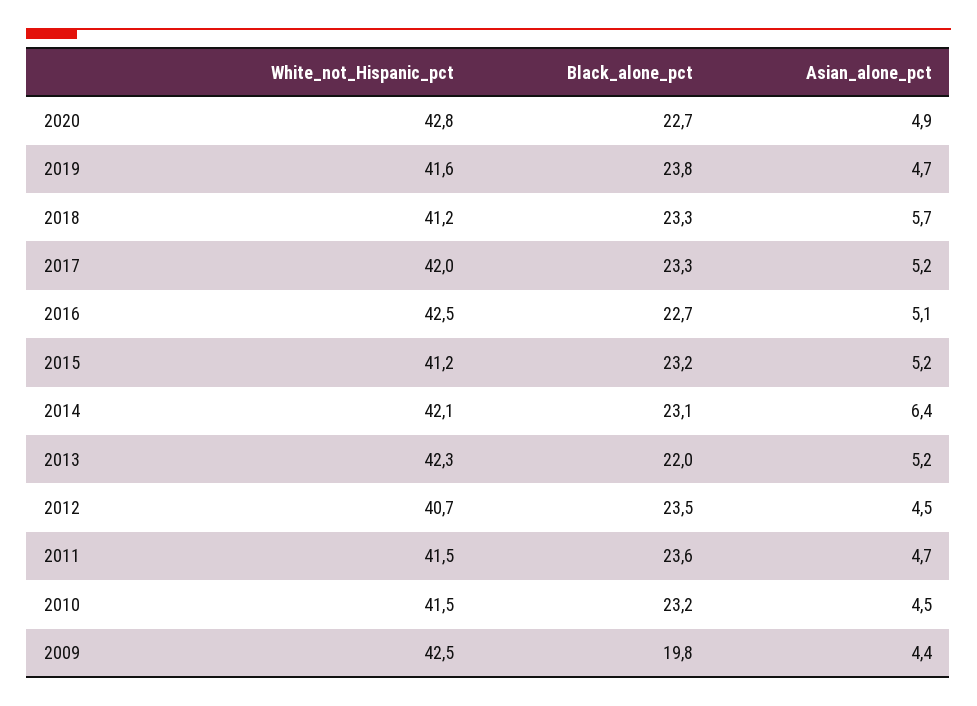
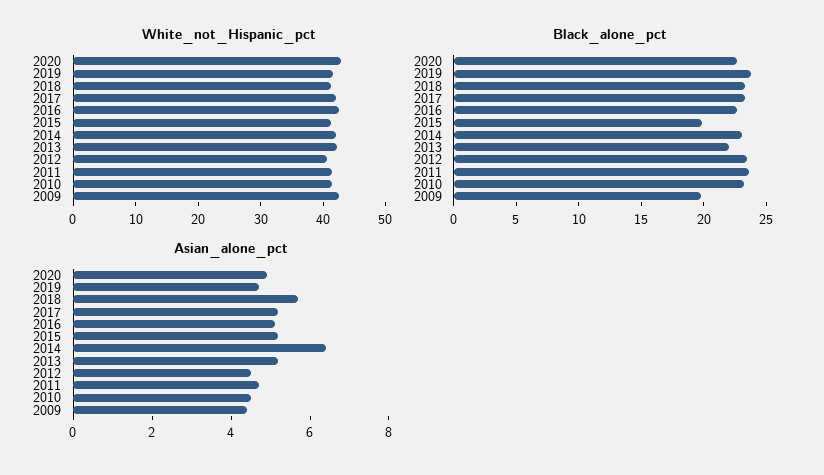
  {
    "White_not_Hispanic_pct": {
      "2020": 42.8,
      "2019": 41.6,
      "2018": 41.2,
      "2017": 42,
      "2016": 42.5,
      "2015": 41.2,
      "2014": 42.1,
      "2013": 42.3,
      "2012": 40.7,
      "2011": 41.5,
      "2010": 41.5,
      "2009": 42.5
    },
    "Black_alone_pct": {
      "2020": 22.7,
      "2019": 23.8,
      "2018": 23.3,
      "2017": 23.3,
      "2016": 22.7,
-     "2015": 23.2,
+     "2015": 20,
      "2014": 23.1,
      "2013": 22,
      "2012": 23.5,
      "2011": 23.6,
      "2010": 23.2,
      "2009": 19.8
    },
    "Asian_alone_pct": {
      "2020": 4.9,
      "2019": 4.7,
      "2018": 5.7,
      "2017": 5.2,
      "2016": 5.1,
      "2015": 5.2,
      "2014": 6.4,
      "2013": 5.2,
      "2012": 4.5,
      "2011": 4.7,
      "2010": 4.5,
      "2009": 4.4
    }
  }

